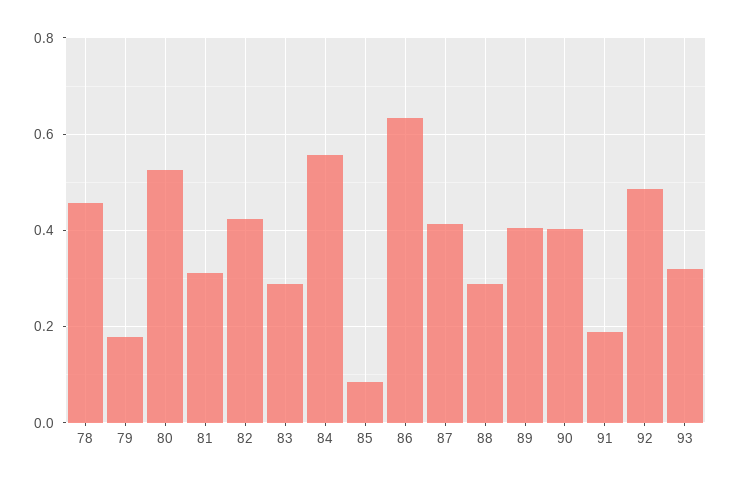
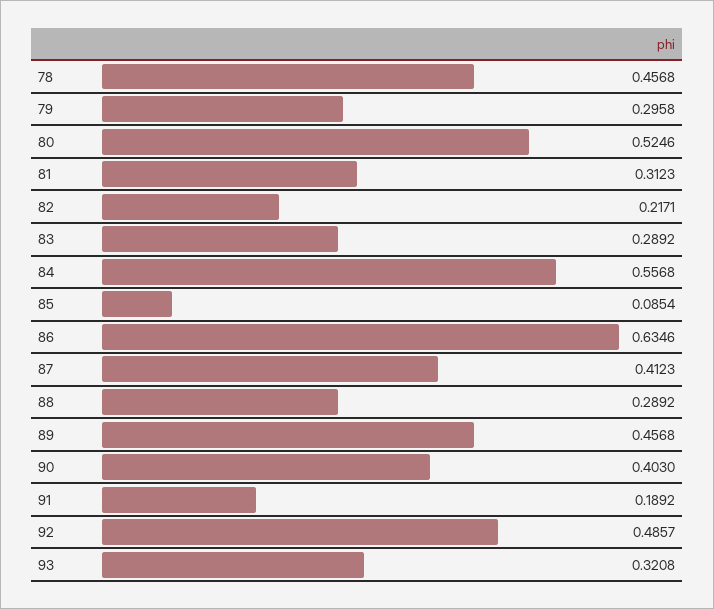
  {
    "78": 0.4568,
-   "79": 0.18,
+   "79": 0.2958,
    "80": 0.5246,
    "81": 0.3123,
-   "82": 0.42,
+   "82": 0.2171,
    "83": 0.2892,
    "84": 0.5568,
    "85": 0.0854,
    "86": 0.6346,
    "87": 0.4123,
    "88": 0.2892,
-   "89": 0.4,
+   "89": 0.4568,
    "90": 0.403,
    "91": 0.1892,
    "92": 0.4857,
    "93": 0.3208
  }

